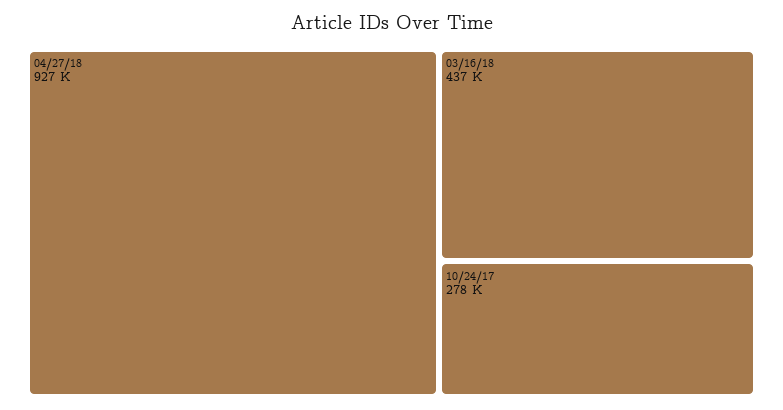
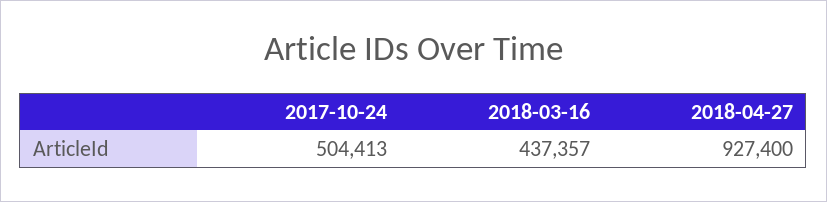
  {
    "04/27/18": 927400,
    "03/16/18": 437357,
-   "10/24/17": 278000
+   "10/24/17": 504413
  }

